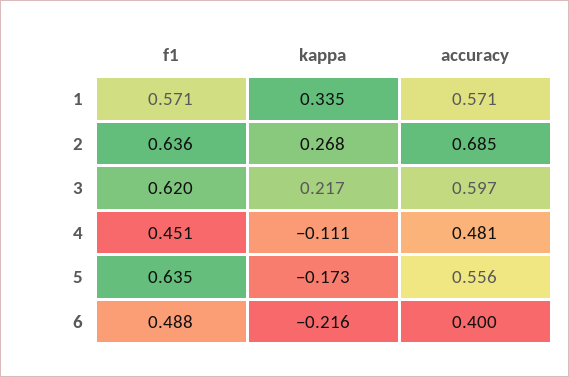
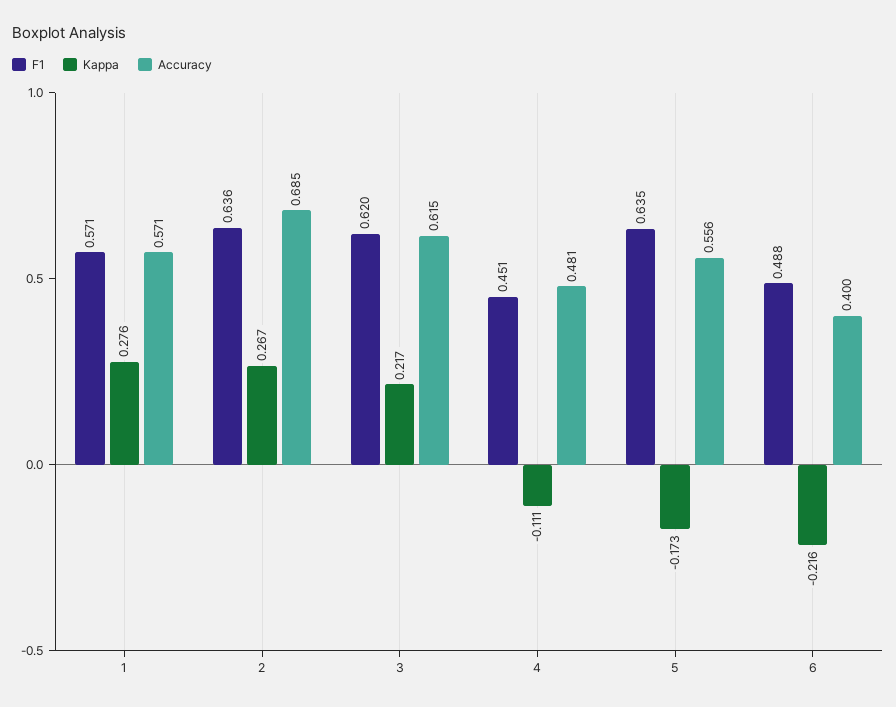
  {
    "f1": {
      "1": 0.571,
      "2": 0.636,
      "3": 0.62,
      "4": 0.451,
      "5": 0.635,
      "6": 0.488
    },
    "kappa": {
-     "1": 0.335,
+     "1": 0.276,
-     "2": 0.268,
+     "2": 0.267,
      "3": 0.217,
      "4": -0.111,
      "5": -0.173,
      "6": -0.216
    },
    "accuracy": {
      "1": 0.571,
      "2": 0.685,
-     "3": 0.597,
+     "3": 0.615,
      "4": 0.481,
      "5": 0.556,
      "6": 0.4
    }
  }

